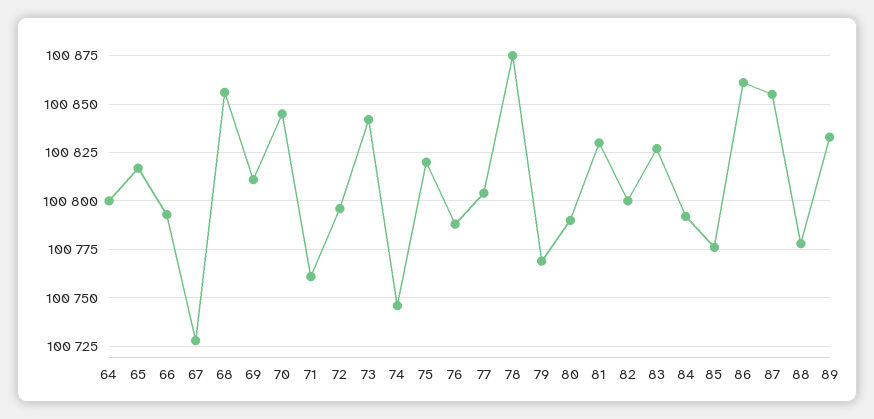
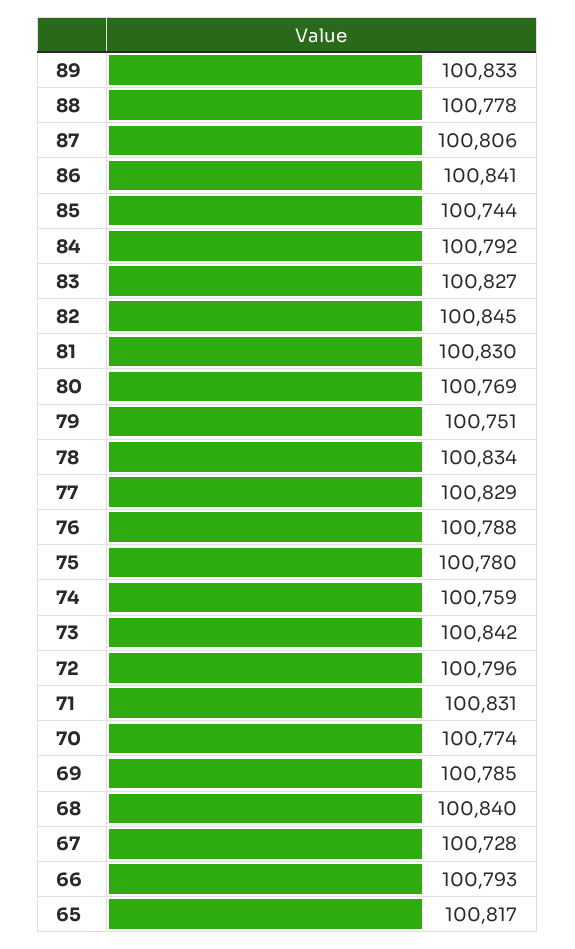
  {
-   "64": 100800,
    "65": 100817,
    "66": 100793,
    "67": 100728,
-   "68": 100855,
+   "68": 100840,
-   "69": 100810,
+   "69": 100785,
-   "70": 100845,
+   "70": 100774,
-   "71": 100760,
+   "71": 100831,
    "72": 100796,
    "73": 100842,
-   "74": 100745,
+   "74": 100759,
-   "75": 100820,
+   "75": 100780,
    "76": 100788,
-   "77": 100805,
+   "77": 100829,
-   "78": 100875,
+   "78": 100834,
-   "79": 100770,
+   "79": 100751,
-   "80": 100790,
+   "80": 100769,
    "81": 100830,
-   "82": 100800,
+   "82": 100845,
    "83": 100827,
    "84": 100792,
-   "85": 100775,
+   "85": 100744,
-   "86": 100860,
+   "86": 100841,
-   "87": 100855,
+   "87": 100806,
    "88": 100778,
    "89": 100833
  }

